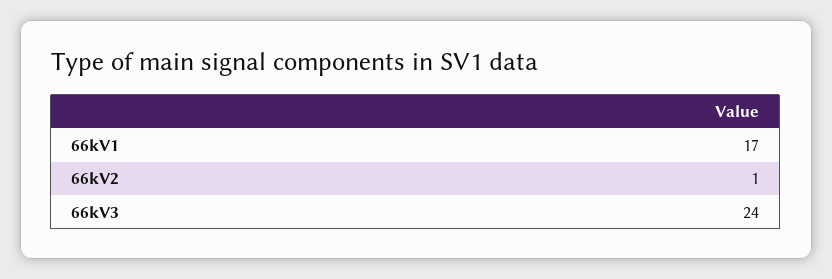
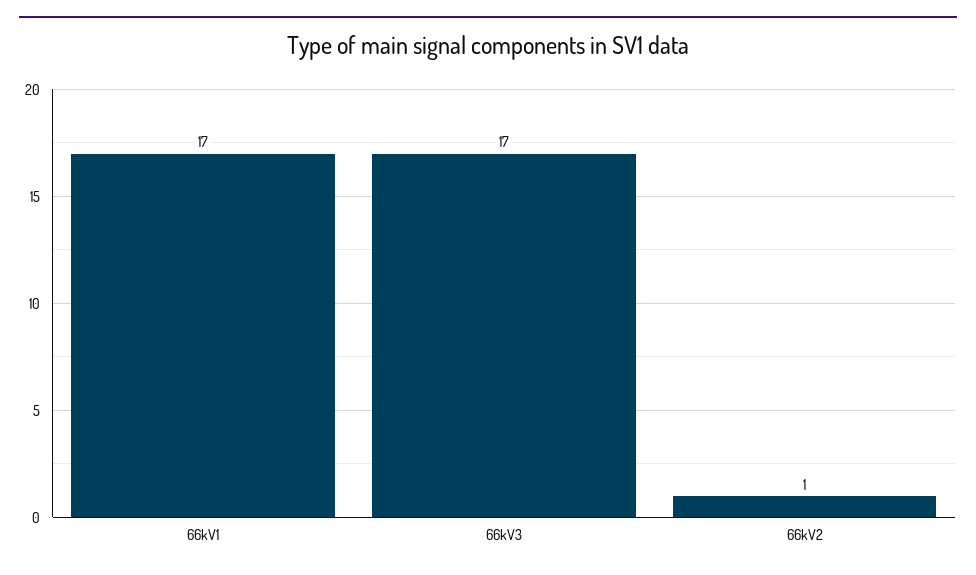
  {
    "66kV1": 17,
    "66kV2": 1,
-   "66kV3": 24
+   "66kV3": 17
  }

